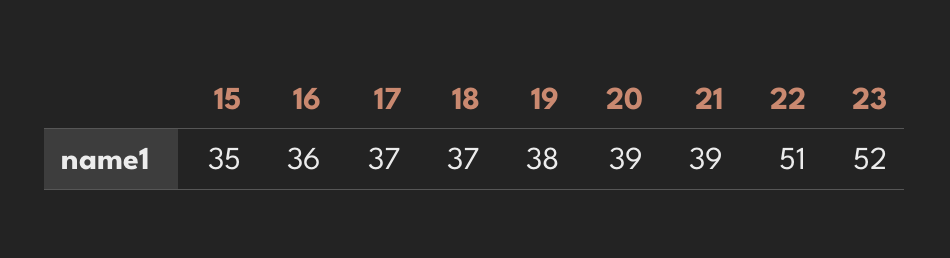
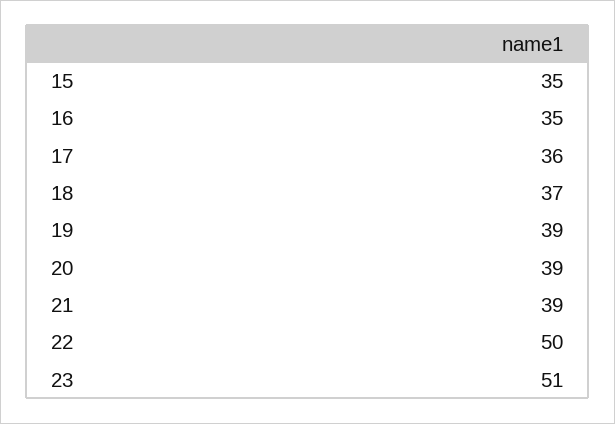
  {
    "15": 35,
-   "16": 36,
+   "16": 35,
-   "17": 37,
+   "17": 36,
    "18": 37,
-   "19": 38,
+   "19": 39,
    "20": 39,
    "21": 39,
-   "22": 51,
+   "22": 50,
-   "23": 52
+   "23": 51
  }

